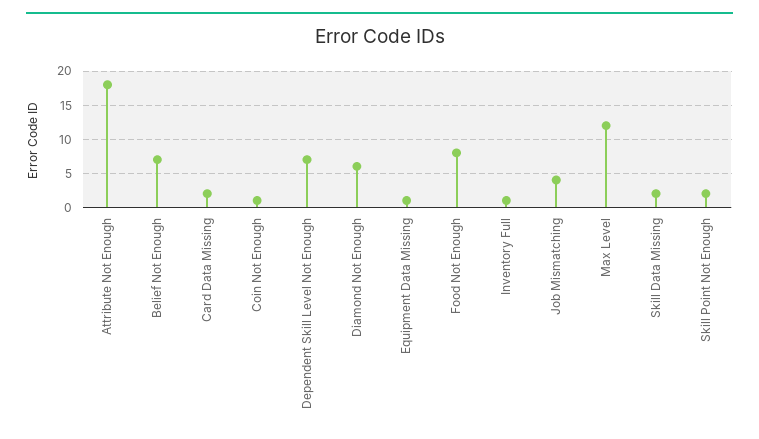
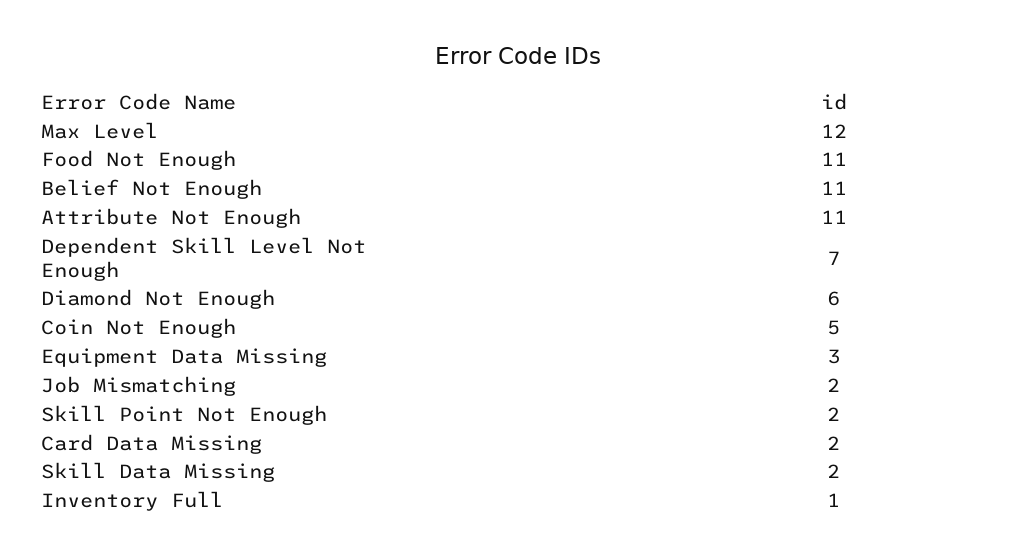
  {
-   "Attribute Not Enough": 18,
+   "Attribute Not Enough": 11,
-   "Belief Not Enough": 7,
+   "Belief Not Enough": 11,
    "Card Data Missing": 2,
-   "Coin Not Enough": 1,
+   "Coin Not Enough": 5,
    "Dependent Skill Level Not Enough": 7,
    "Diamond Not Enough": 6,
-   "Equipment Data Missing": 1,
+   "Equipment Data Missing": 3,
-   "Food Not Enough": 8,
+   "Food Not Enough": 11,
    "Inventory Full": 1,
-   "Job Mismatching": 4,
+   "Job Mismatching": 2,
    "Max Level": 12,
    "Skill Data Missing": 2,
    "Skill Point Not Enough": 2
  }

